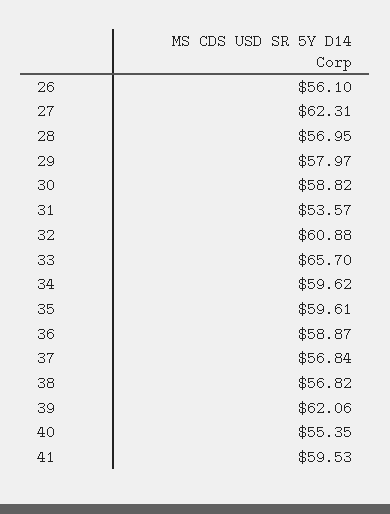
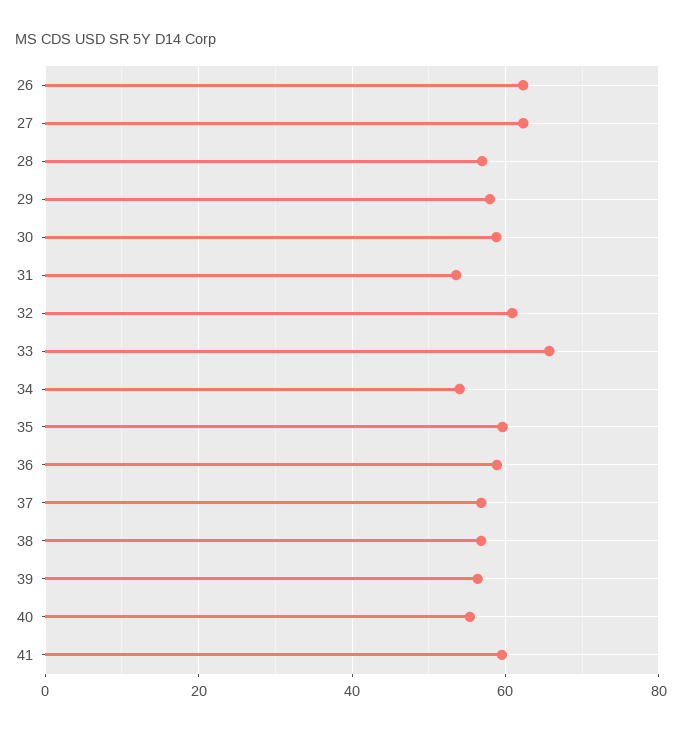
  {
-   "26": 56.1,
+   "26": 62,
    "27": 62.31,
    "28": 56.95,
    "29": 57.97,
    "30": 58.82,
    "31": 53.57,
    "32": 60.88,
    "33": 65.7,
-   "34": 59.62,
+   "34": 54,
    "35": 59.61,
    "36": 58.87,
    "37": 56.84,
    "38": 56.82,
-   "39": 62.06,
+   "39": 56,
    "40": 55.35,
    "41": 59.53
  }

